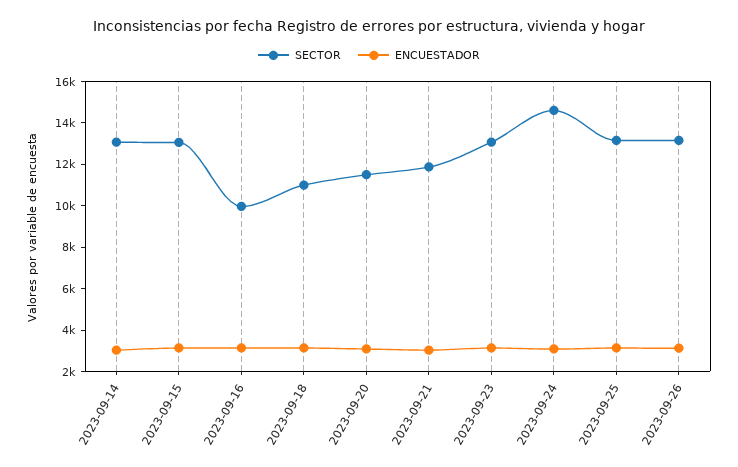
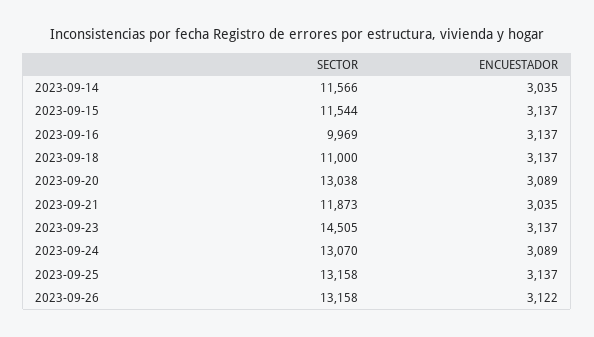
  {
    "SECTOR": {
-     "2023-09-14": 13000,
+     "2023-09-14": 11566,
-     "2023-09-15": 13000,
+     "2023-09-15": 11544,
      "2023-09-16": 9969,
      "2023-09-18": 11000,
-     "2023-09-20": 11500,
+     "2023-09-20": 13038,
      "2023-09-21": 11873,
-     "2023-09-23": 13000,
+     "2023-09-23": 14505,
-     "2023-09-24": 14500,
+     "2023-09-24": 13070,
      "2023-09-25": 13158,
      "2023-09-26": 13158
    },
    "ENCUESTADOR": {
      "2023-09-14": 3035,
      "2023-09-15": 3137,
      "2023-09-16": 3137,
      "2023-09-18": 3137,
      "2023-09-20": 3089,
      "2023-09-21": 3035,
      "2023-09-23": 3137,
      "2023-09-24": 3089,
      "2023-09-25": 3137,
      "2023-09-26": 3122
    }
  }

